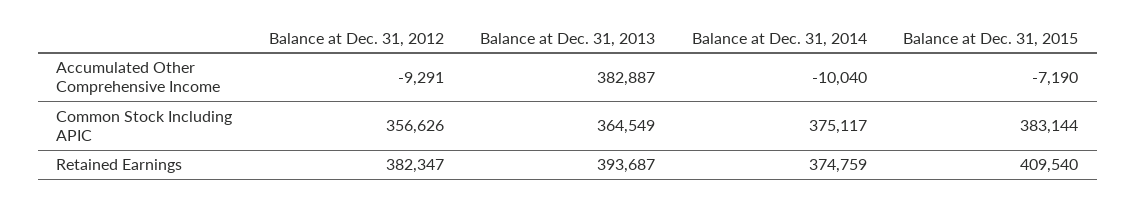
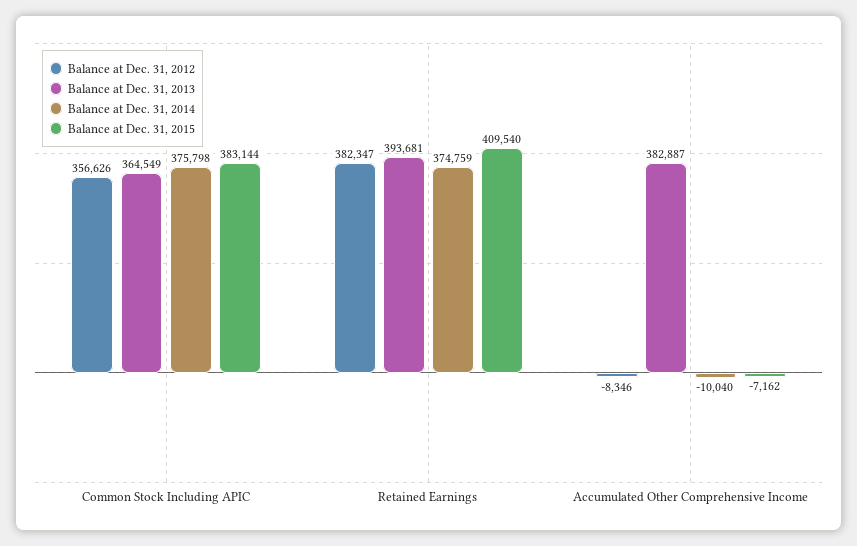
  {
    "Balance at Dec. 31, 2012": {
-     "Accumulated Other Comprehensive Income": -9291,
+     "Accumulated Other Comprehensive Income": -8346,
      "Common Stock Including APIC": 356626,
      "Retained Earnings": 382347
    },
    "Balance at Dec. 31, 2013": {
      "Accumulated Other Comprehensive Income": 382887,
      "Common Stock Including APIC": 364549,
-     "Retained Earnings": 393687
+     "Retained Earnings": 393681
    },
    "Balance at Dec. 31, 2014": {
      "Accumulated Other Comprehensive Income": -10040,
-     "Common Stock Including APIC": 375117,
+     "Common Stock Including APIC": 375798,
      "Retained Earnings": 374759
    },
    "Balance at Dec. 31, 2015": {
-     "Accumulated Other Comprehensive Income": -7190,
+     "Accumulated Other Comprehensive Income": -7162,
      "Common Stock Including APIC": 383144,
      "Retained Earnings": 409540
    }
  }

